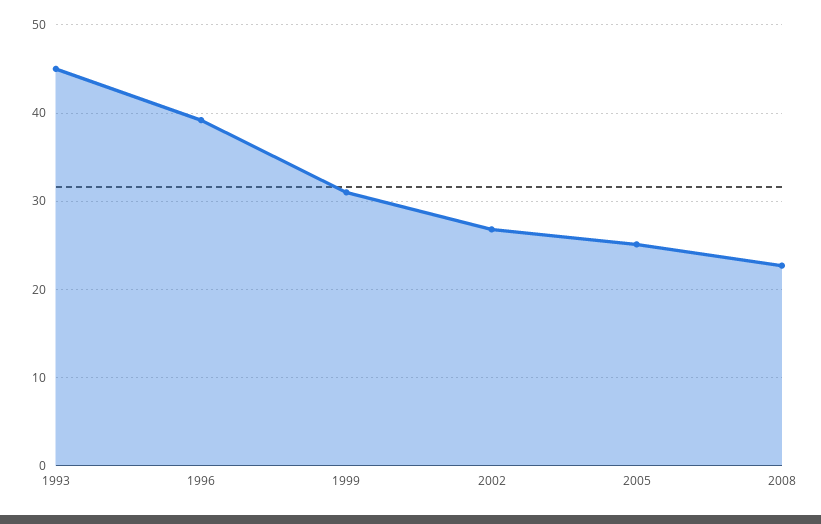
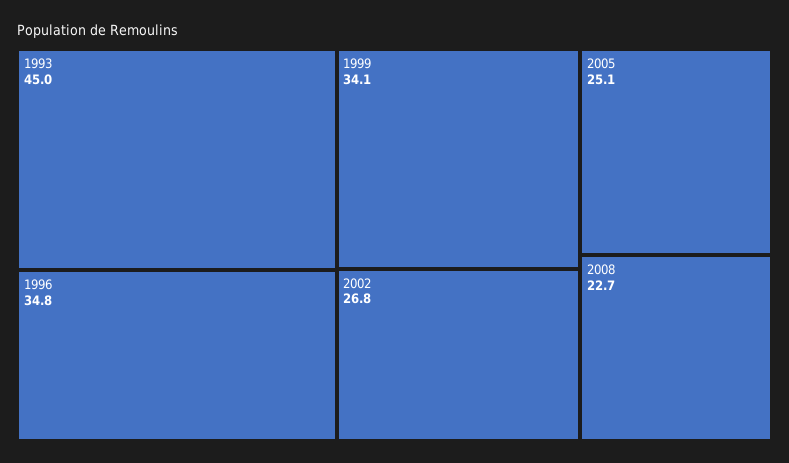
  {
    "1993": 45,
-   "1996": 39,
+   "1996": 34.8,
-   "1999": 31,
+   "1999": 34.1,
    "2002": 26.8,
    "2005": 25.1,
    "2008": 22.7
  }

